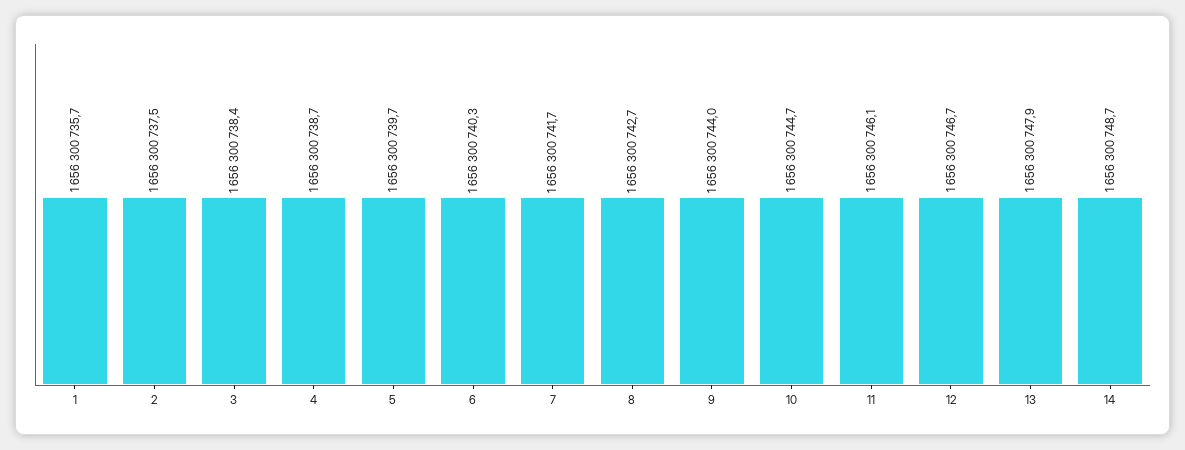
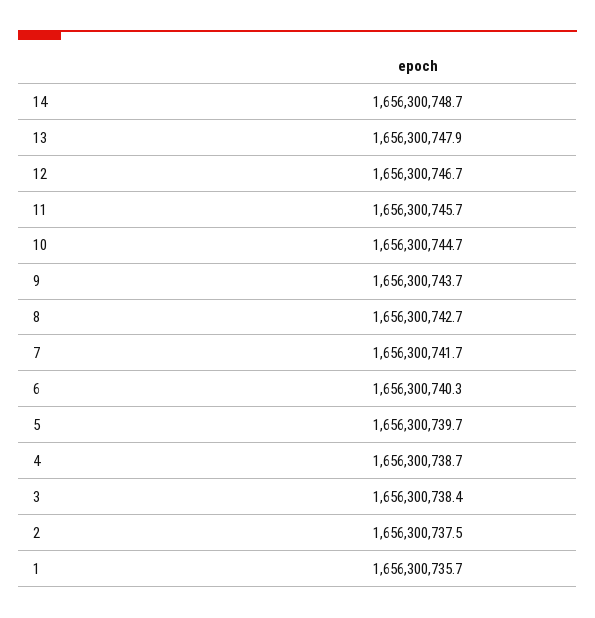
  {
    "1": 1656300735.7,
    "2": 1656300737.5,
    "3": 1656300738.4,
    "4": 1656300738.7,
    "5": 1656300739.7,
    "6": 1656300740.3,
    "7": 1656300741.7,
    "8": 1656300742.7,
-   "9": 1656300744,
+   "9": 1656300743.7,
    "10": 1656300744.7,
-   "11": 1656300746.1,
+   "11": 1656300745.7,
    "12": 1656300746.7,
    "13": 1656300747.9,
    "14": 1656300748.7
  }

